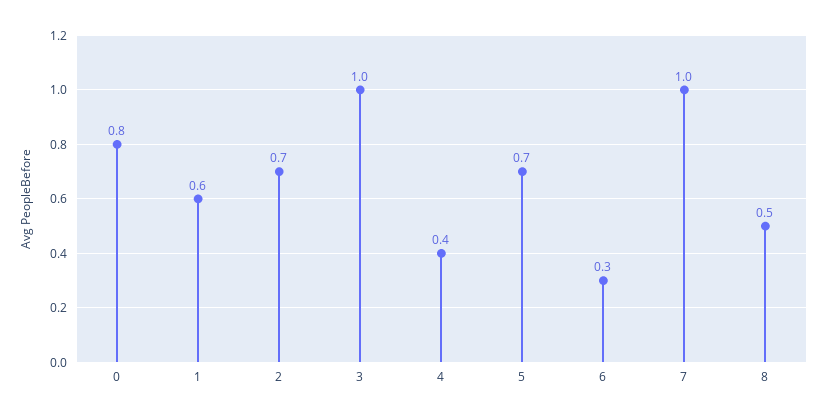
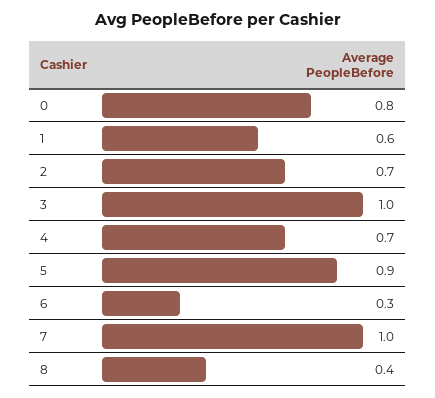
  {
    "0": 0.8,
    "1": 0.6,
    "2": 0.7,
    "3": 1,
-   "4": 0.4,
+   "4": 0.7,
-   "5": 0.7,
+   "5": 0.9,
    "6": 0.3,
    "7": 1,
-   "8": 0.5
+   "8": 0.4
  }

